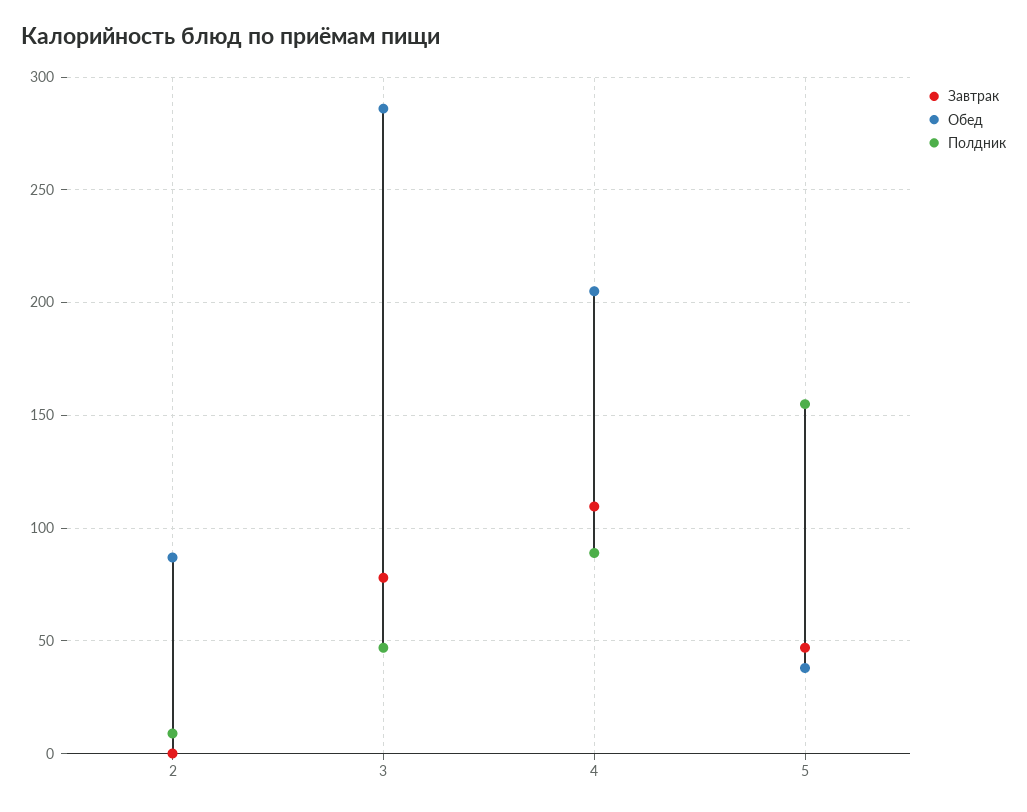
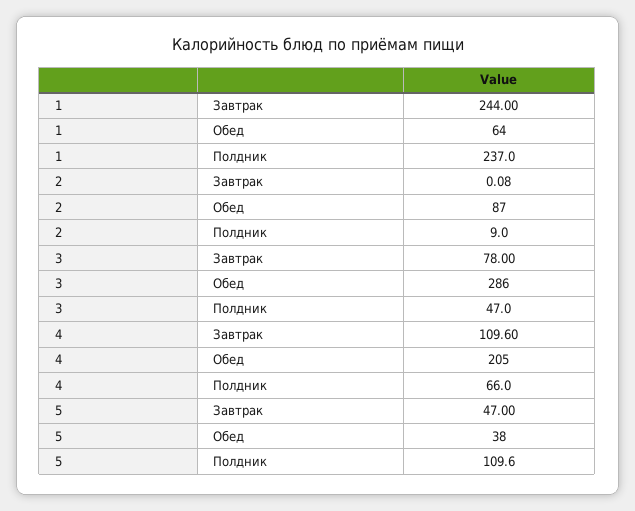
  {
    "Завтрак": {
      "2": 0.08,
      "3": 78,
      "4": 109.6,
-     "5": 47
+     "5": 47,
+     "1": 244
    },
    "Обед": {
      "2": 87,
      "3": 286,
      "4": 205,
-     "5": 38
+     "5": 38,
+     "1": 64
    },
    "Полдник": {
      "2": 9,
      "3": 47,
-     "4": 90,
+     "4": 66,
-     "5": 155
+     "5": 109.6,
+     "1": 237
    }
  }

